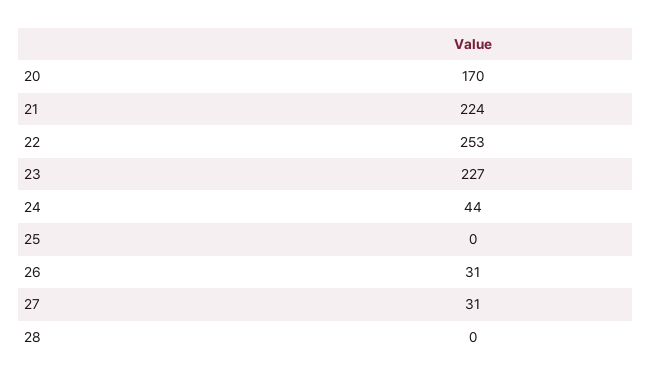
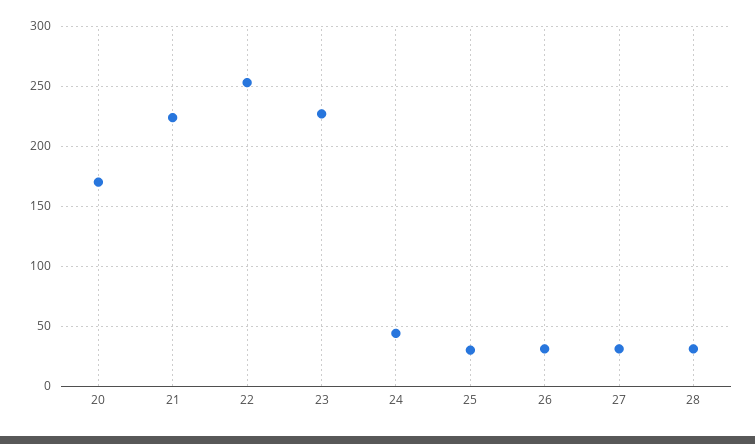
  {
    "20": 170,
    "21": 224,
    "22": 253,
    "23": 227,
    "24": 44,
-   "25": 0,
+   "25": 30,
    "26": 31,
    "27": 31,
-   "28": 0
+   "28": 30
  }

